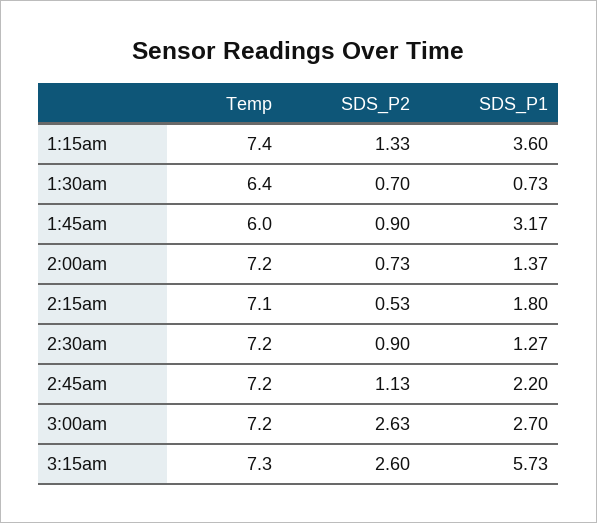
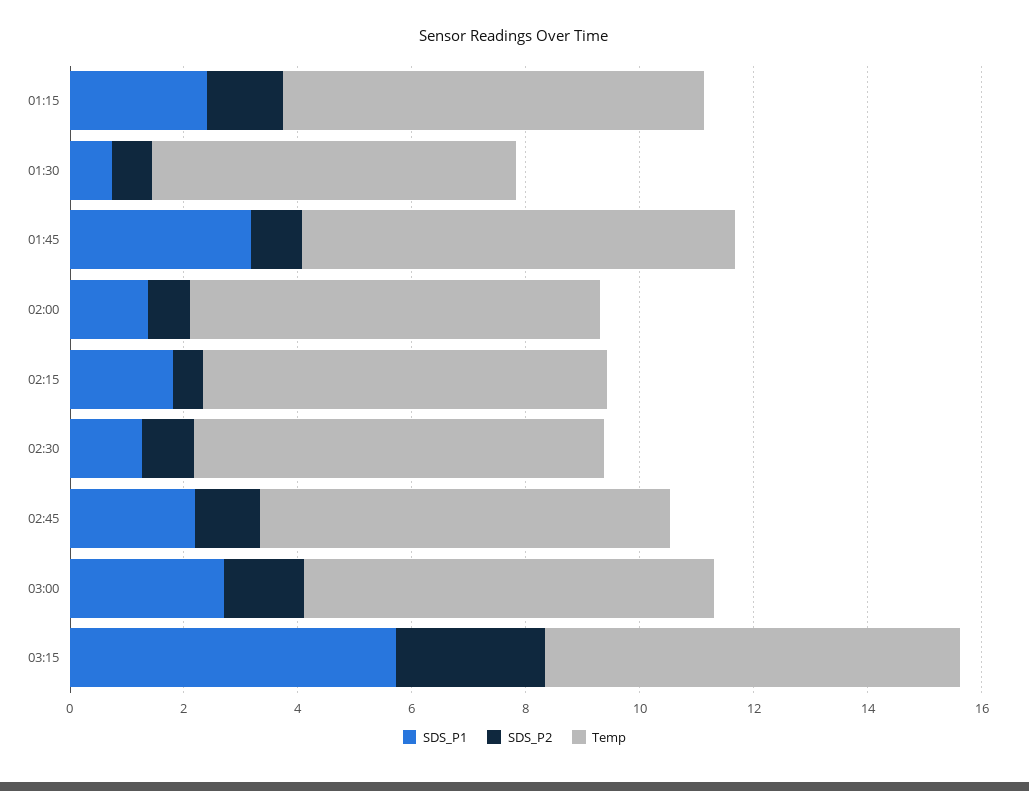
  {
    "Temp": {
      "1:15am": 7.4,
      "1:30am": 6.4,
-     "1:45am": 6,
+     "1:45am": 7.5,
      "2:00am": 7.2,
      "2:15am": 7.1,
      "2:30am": 7.2,
      "2:45am": 7.2,
      "3:00am": 7.2,
      "3:15am": 7.3
    },
    "SDS_P2": {
      "1:15am": 1.33,
      "1:30am": 0.7,
      "1:45am": 0.9,
      "2:00am": 0.73,
      "2:15am": 0.53,
      "2:30am": 0.9,
      "2:45am": 1.13,
-     "3:00am": 2.63,
+     "3:00am": 1.5,
      "3:15am": 2.6
    },
    "SDS_P1": {
-     "1:15am": 3.6,
+     "1:15am": 2.5,
      "1:30am": 0.73,
      "1:45am": 3.17,
      "2:00am": 1.37,
      "2:15am": 1.8,
      "2:30am": 1.27,
      "2:45am": 2.2,
      "3:00am": 2.7,
      "3:15am": 5.73
    }
  }

